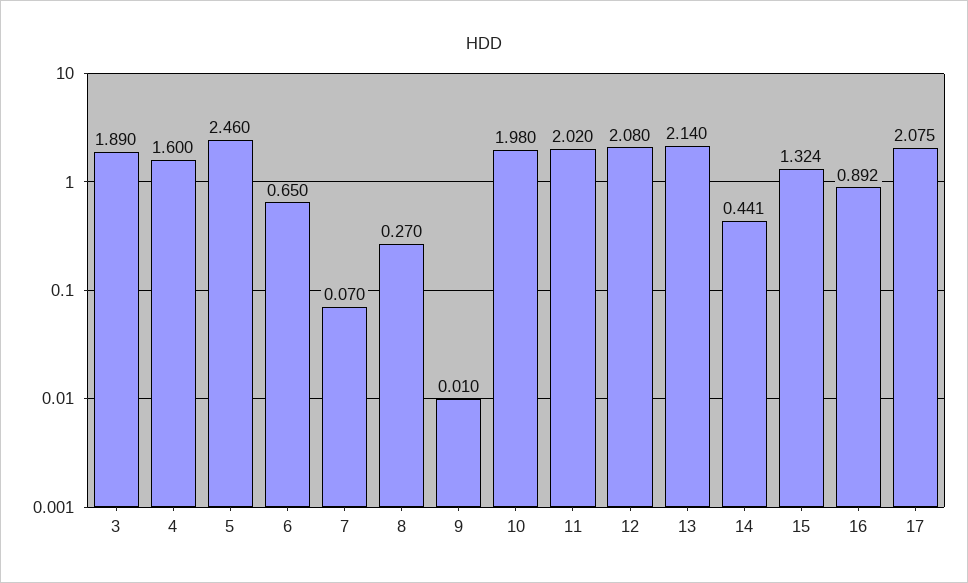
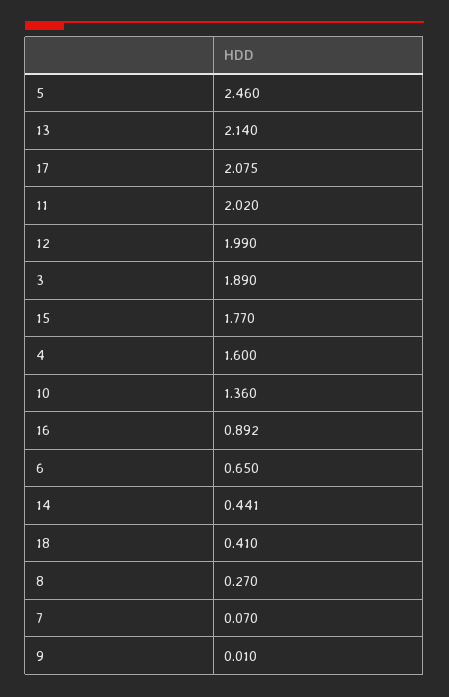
  {
    "3": 1.89,
    "4": 1.6,
    "5": 2.46,
    "6": 0.65,
    "7": 0.07,
    "8": 0.27,
    "9": 0.01,
-   "10": 1.98,
+   "10": 1.36,
    "11": 2.02,
-   "12": 2.08,
+   "12": 1.99,
    "13": 2.14,
    "14": 0.441,
-   "15": 1.324,
+   "15": 1.77,
    "16": 0.892,
-   "17": 2.075
+   "17": 2.075,
+   "18": 0.41
  }

